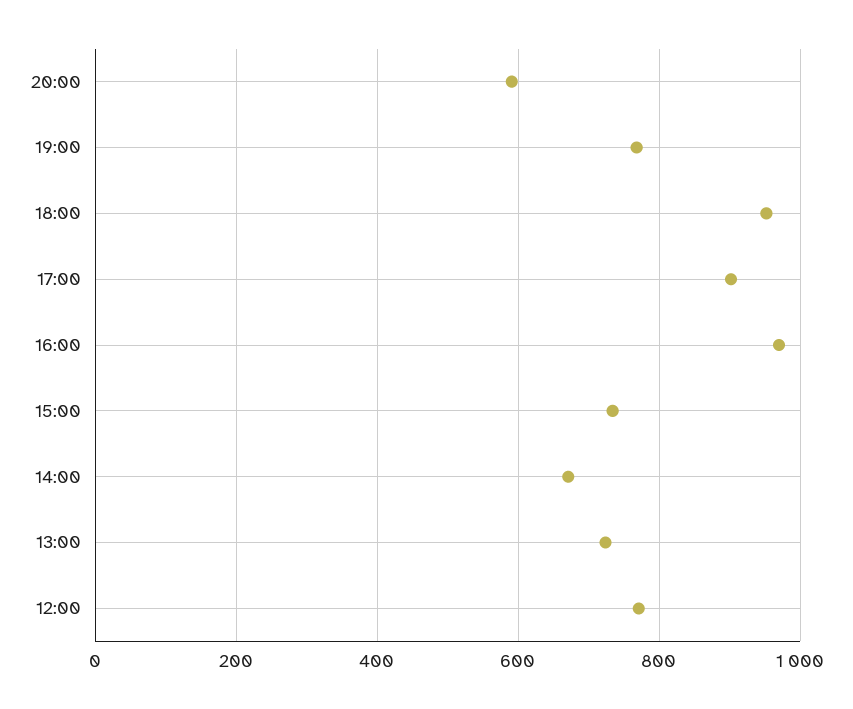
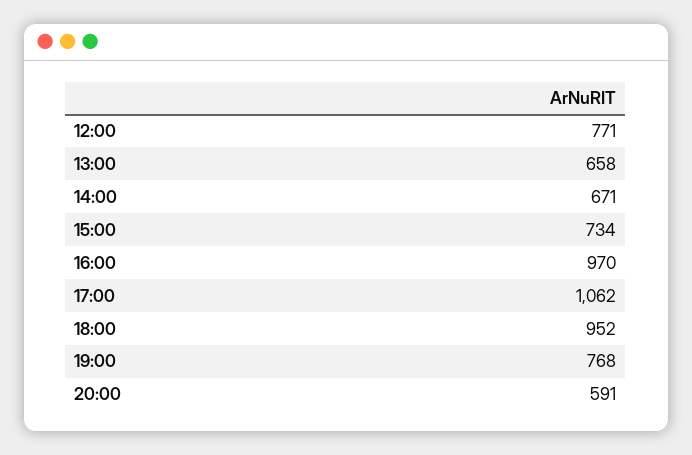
  {
    "20:00": 591,
    "19:00": 768,
    "18:00": 952,
-   "17:00": 900,
+   "17:00": 1062,
    "16:00": 970,
    "15:00": 734,
    "14:00": 671,
-   "13:00": 720,
+   "13:00": 658,
    "12:00": 771
  }

